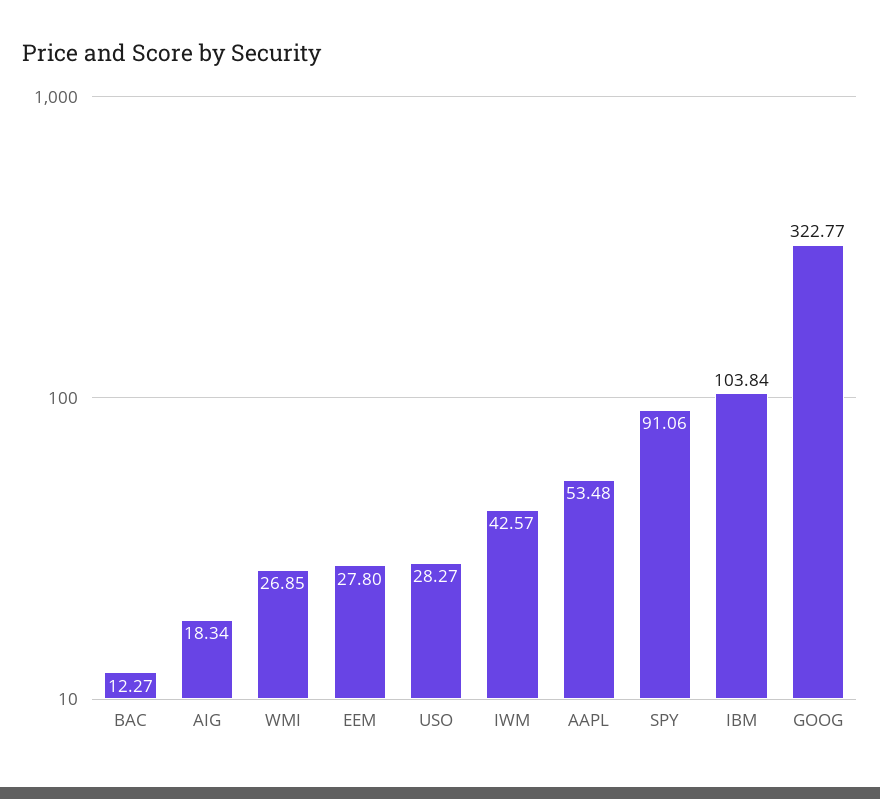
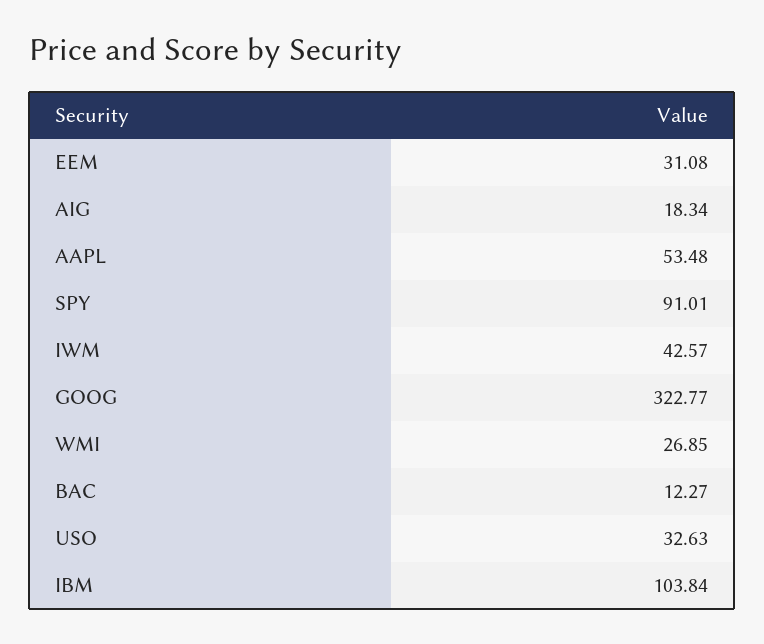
  {
    "BAC": 12.27,
    "AIG": 18.34,
    "WMI": 26.85,
-   "EEM": 27.8,
+   "EEM": 31.08,
-   "USO": 28.27,
+   "USO": 32.63,
    "IWM": 42.57,
    "AAPL": 53.48,
-   "SPY": 91.06,
+   "SPY": 91.01,
    "IBM": 103.84,
    "GOOG": 322.77
  }

